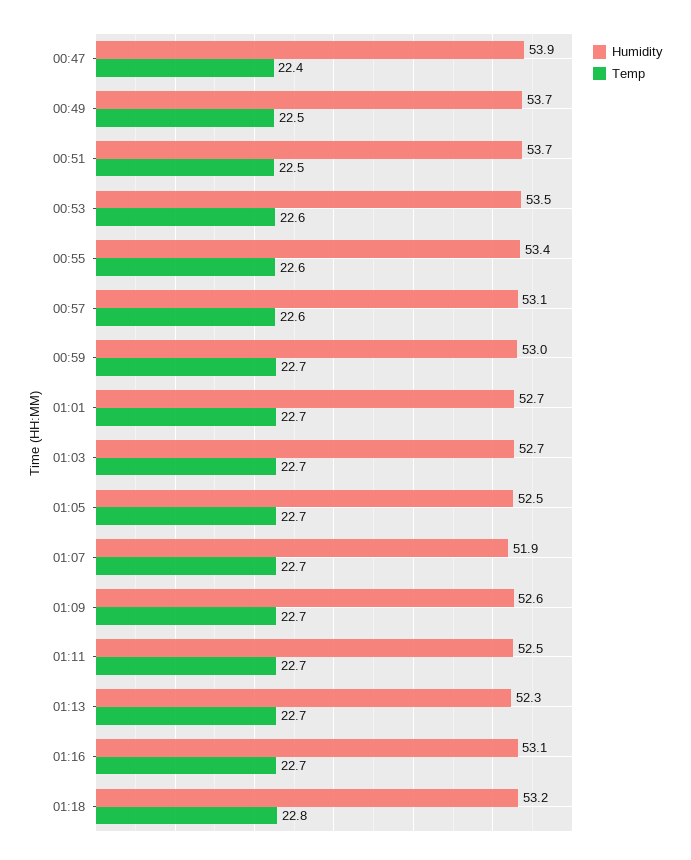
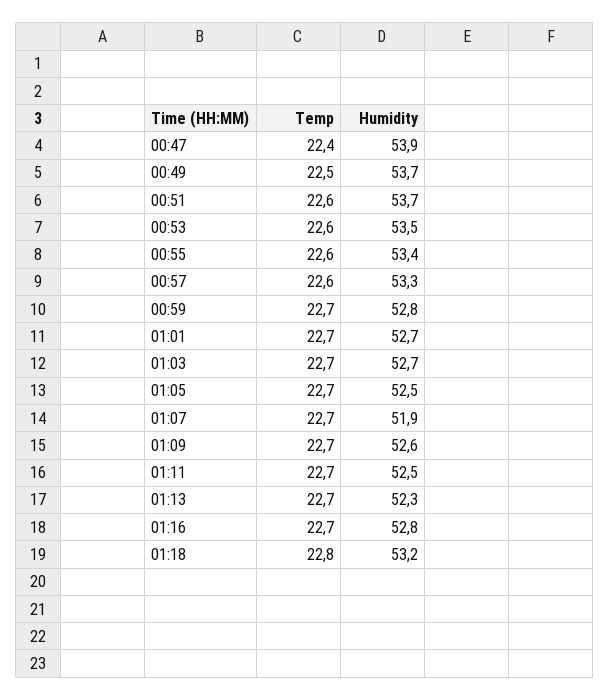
  {
    "Humidity": {
      "00:47": 53.9,
      "00:49": 53.7,
      "00:51": 53.7,
      "00:53": 53.5,
      "00:55": 53.4,
-     "00:57": 53.1,
+     "00:57": 53.3,
-     "00:59": 53,
+     "00:59": 52.8,
      "01:01": 52.7,
      "01:03": 52.7,
      "01:05": 52.5,
      "01:07": 51.9,
      "01:09": 52.6,
      "01:11": 52.5,
      "01:13": 52.3,
-     "01:16": 53.1,
+     "01:16": 52.8,
      "01:18": 53.2
    },
    "Temp": {
      "00:47": 22.4,
      "00:49": 22.5,
-     "00:51": 22.5,
+     "00:51": 22.6,
      "00:53": 22.6,
      "00:55": 22.6,
      "00:57": 22.6,
      "00:59": 22.7,
      "01:01": 22.7,
      "01:03": 22.7,
      "01:05": 22.7,
      "01:07": 22.7,
      "01:09": 22.7,
      "01:11": 22.7,
      "01:13": 22.7,
      "01:16": 22.7,
      "01:18": 22.8
    }
  }

